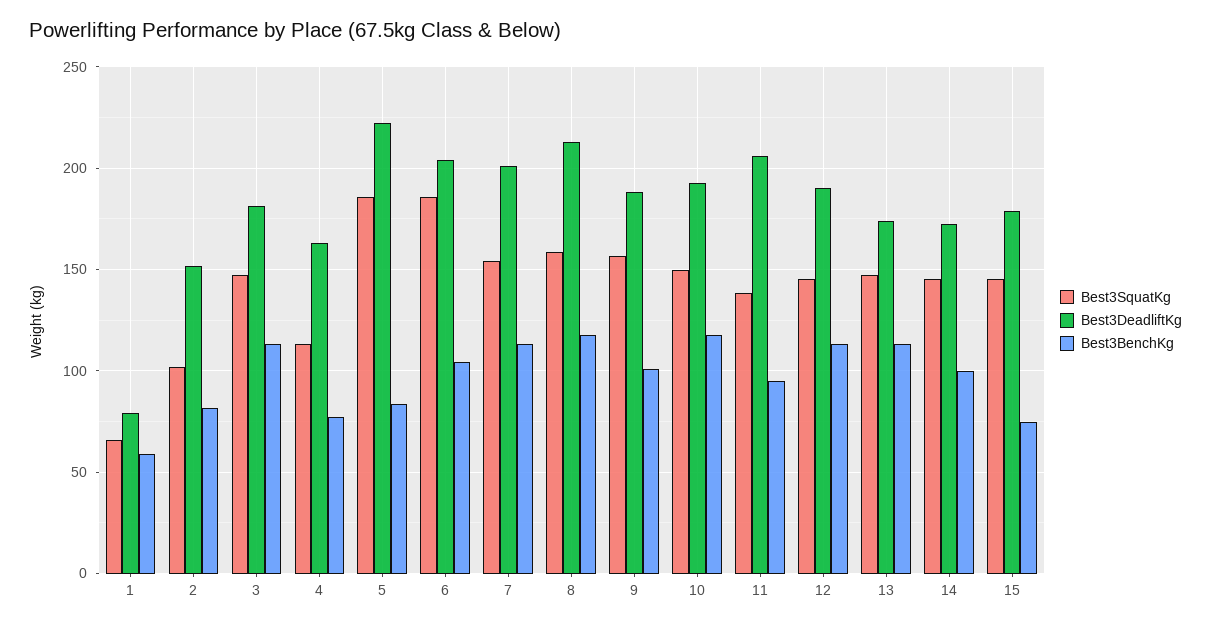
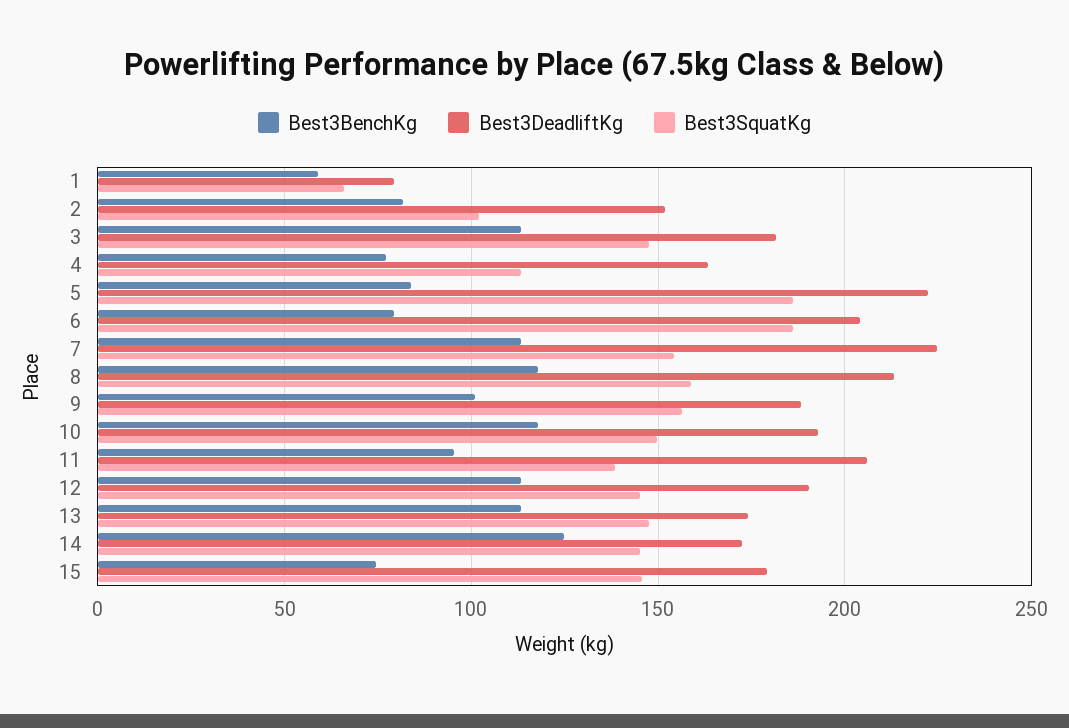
  {
    "Best3SquatKg": {
      "1": 65,
      "2": 100,
      "3": 145,
      "4": 115,
      "5": 185,
      "6": 185,
      "7": 155,
      "8": 160,
      "9": 155,
      "10": 150,
      "11": 140,
      "12": 145,
      "13": 145,
      "14": 145,
      "15": 145
    },
    "Best3DeadliftKg": {
      "1": 80,
      "2": 150,
      "3": 180,
      "4": 165,
      "5": 220,
      "6": 205,
-     "7": 200,
+     "7": 225,
      "8": 215,
      "9": 190,
      "10": 195,
      "11": 205,
      "12": 190,
      "13": 175,
      "14": 170,
      "15": 180
    },
    "Best3BenchKg": {
      "1": 60,
      "2": 80,
      "3": 115,
      "4": 75,
      "5": 85,
-     "6": 105,
+     "6": 80,
      "7": 115,
      "8": 120,
      "9": 100,
      "10": 120,
      "11": 95,
      "12": 115,
      "13": 115,
-     "14": 100,
+     "14": 125,
      "15": 75
    }
  }

